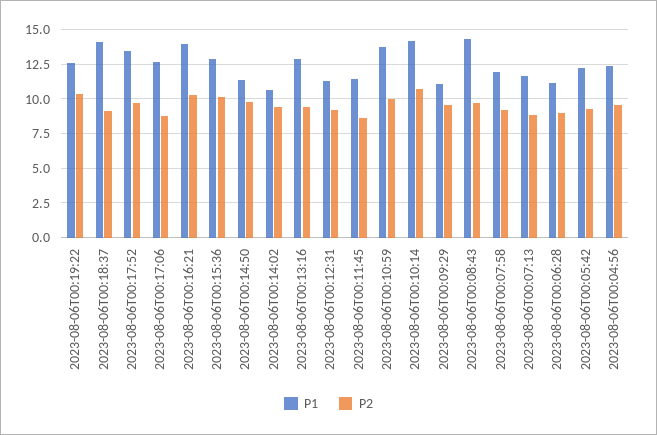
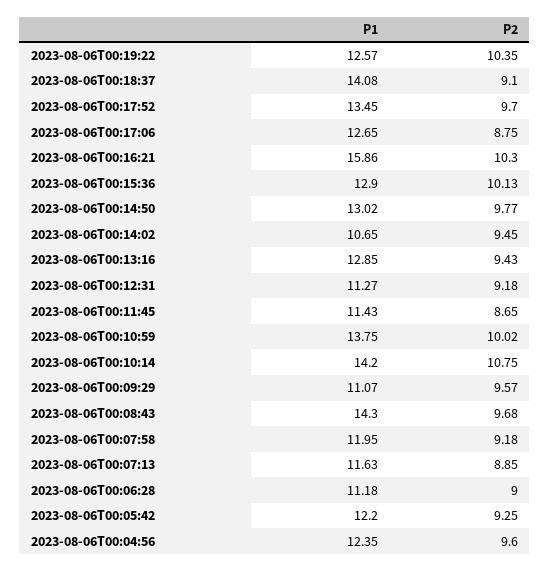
  {
    "P1": {
      "2023-08-06T00:19:22": 12.57,
      "2023-08-06T00:18:37": 14.08,
      "2023-08-06T00:17:52": 13.45,
      "2023-08-06T00:17:06": 12.65,
-     "2023-08-06T00:16:21": 14,
+     "2023-08-06T00:16:21": 15.86,
      "2023-08-06T00:15:36": 12.9,
-     "2023-08-06T00:14:50": 11.5,
+     "2023-08-06T00:14:50": 13.02,
      "2023-08-06T00:14:02": 10.65,
      "2023-08-06T00:13:16": 12.85,
      "2023-08-06T00:12:31": 11.27,
      "2023-08-06T00:11:45": 11.43,
      "2023-08-06T00:10:59": 13.75,
      "2023-08-06T00:10:14": 14.2,
      "2023-08-06T00:09:29": 11.07,
      "2023-08-06T00:08:43": 14.3,
      "2023-08-06T00:07:58": 11.95,
      "2023-08-06T00:07:13": 11.63,
      "2023-08-06T00:06:28": 11.18,
      "2023-08-06T00:05:42": 12.2,
      "2023-08-06T00:04:56": 12.35
    },
    "P2": {
      "2023-08-06T00:19:22": 10.35,
      "2023-08-06T00:18:37": 9.1,
      "2023-08-06T00:17:52": 9.7,
      "2023-08-06T00:17:06": 8.75,
      "2023-08-06T00:16:21": 10.3,
      "2023-08-06T00:15:36": 10.13,
      "2023-08-06T00:14:50": 9.77,
      "2023-08-06T00:14:02": 9.45,
      "2023-08-06T00:13:16": 9.43,
      "2023-08-06T00:12:31": 9.18,
      "2023-08-06T00:11:45": 8.65,
      "2023-08-06T00:10:59": 10.02,
      "2023-08-06T00:10:14": 10.75,
      "2023-08-06T00:09:29": 9.57,
      "2023-08-06T00:08:43": 9.68,
      "2023-08-06T00:07:58": 9.18,
      "2023-08-06T00:07:13": 8.85,
      "2023-08-06T00:06:28": 9,
      "2023-08-06T00:05:42": 9.25,
      "2023-08-06T00:04:56": 9.6
    }
  }

